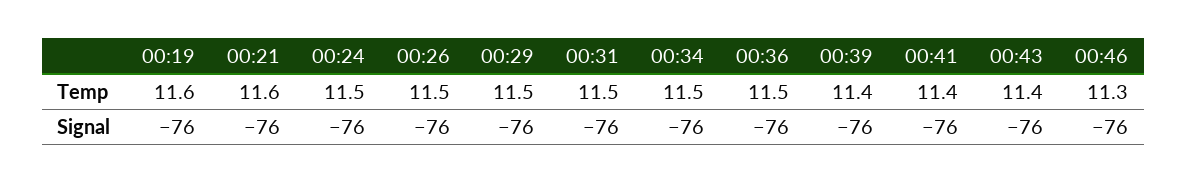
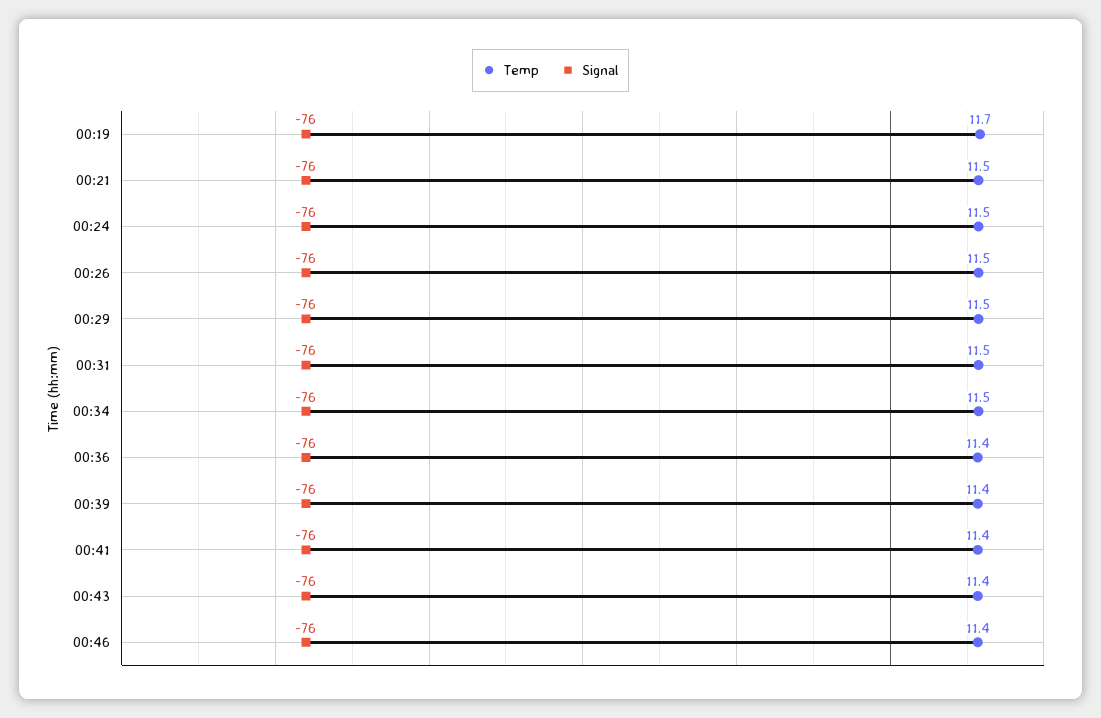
  {
    "Temp": {
-     "00:19": 11.6,
+     "00:19": 11.7,
-     "00:21": 11.6,
+     "00:21": 11.5,
      "00:24": 11.5,
      "00:26": 11.5,
      "00:29": 11.5,
      "00:31": 11.5,
      "00:34": 11.5,
-     "00:36": 11.5,
+     "00:36": 11.4,
      "00:39": 11.4,
      "00:41": 11.4,
      "00:43": 11.4,
-     "00:46": 11.3
+     "00:46": 11.4
    },
    "Signal": {
      "00:19": -76,
      "00:21": -76,
      "00:24": -76,
      "00:26": -76,
      "00:29": -76,
      "00:31": -76,
      "00:34": -76,
      "00:36": -76,
      "00:39": -76,
      "00:41": -76,
      "00:43": -76,
      "00:46": -76
    }
  }

